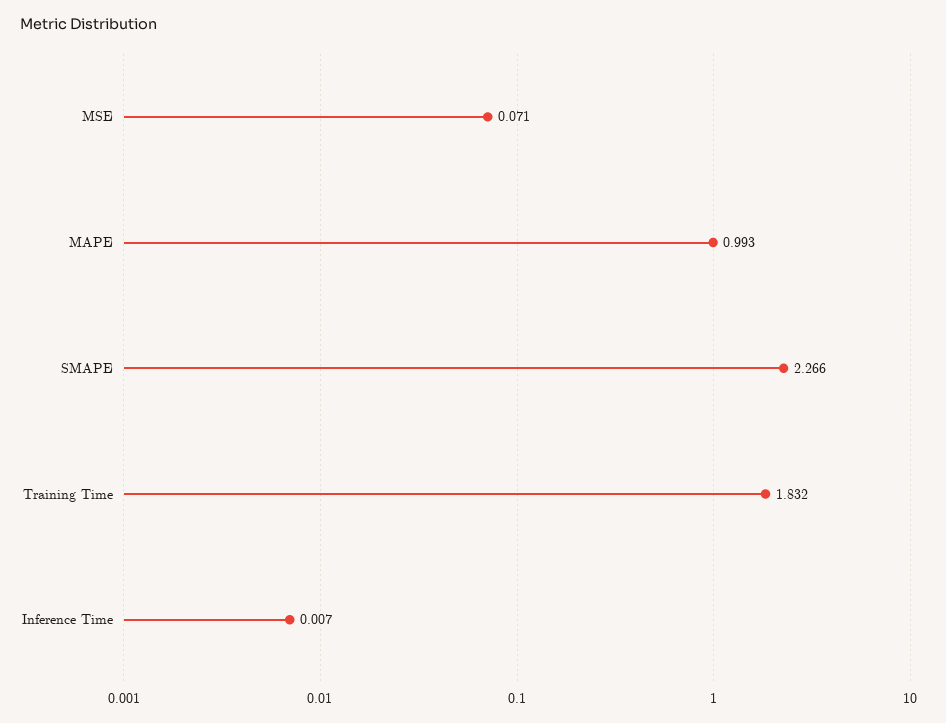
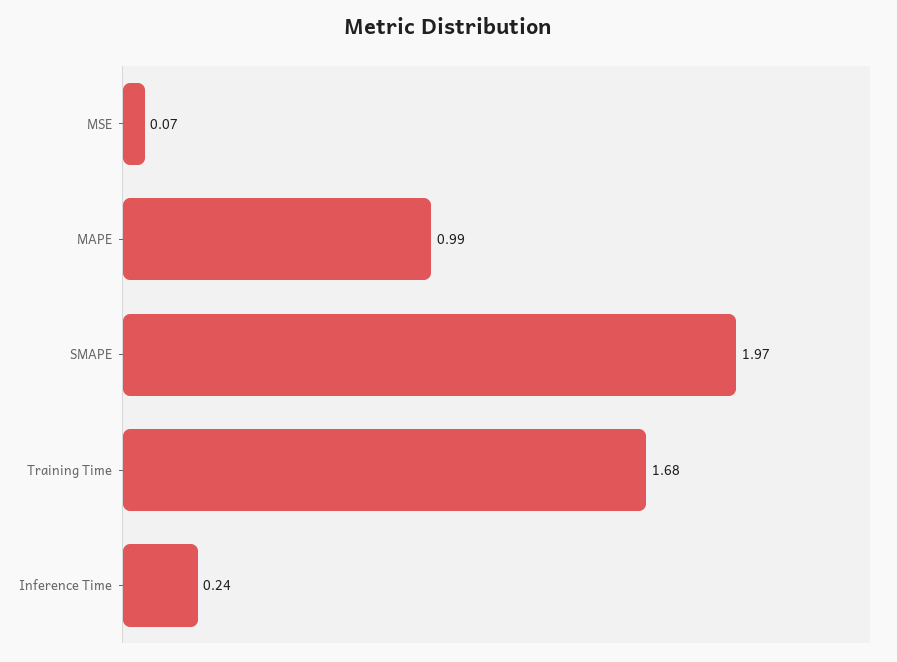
  {
    "MSE": 0.071,
    "MAPE": 0.993,
-   "SMAPE": 2.266,
+   "SMAPE": 1.97,
-   "Training Time": 1.832,
+   "Training Time": 1.68,
-   "Inference Time": 0.007
+   "Inference Time": 0.24
  }

